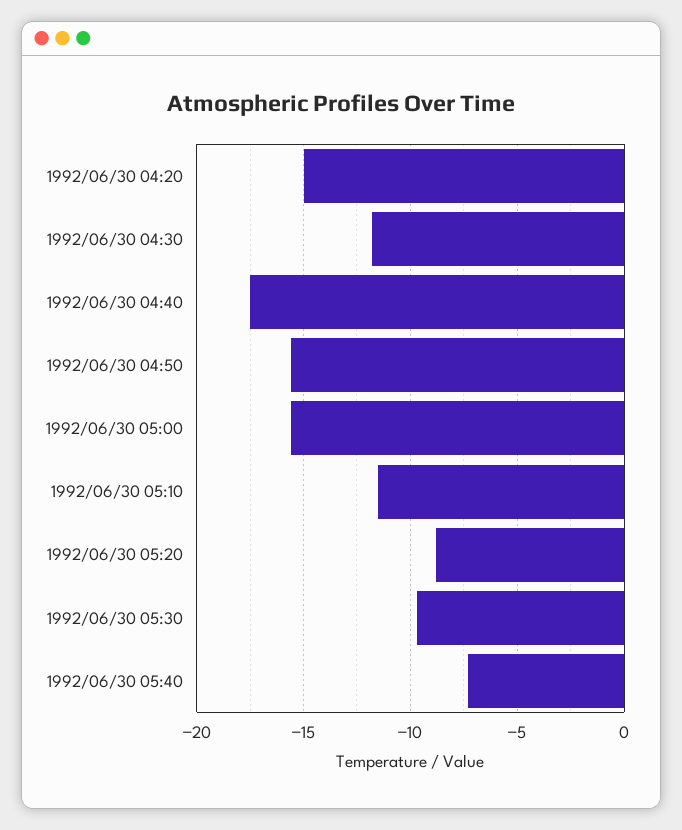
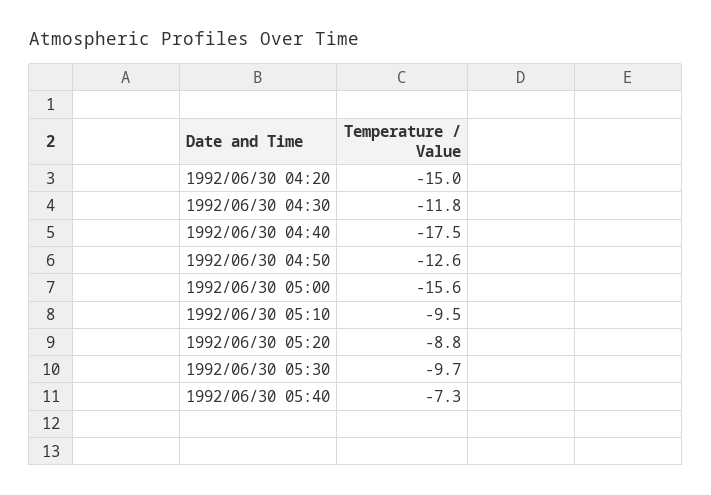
  {
    "1992/06/30 04:20": -15,
    "1992/06/30 04:30": -11.8,
    "1992/06/30 04:40": -17.5,
-   "1992/06/30 04:50": -15.5,
+   "1992/06/30 04:50": -12.6,
    "1992/06/30 05:00": -15.6,
-   "1992/06/30 05:10": -11.5,
+   "1992/06/30 05:10": -9.5,
    "1992/06/30 05:20": -8.8,
    "1992/06/30 05:30": -9.7,
    "1992/06/30 05:40": -7.3
  }

